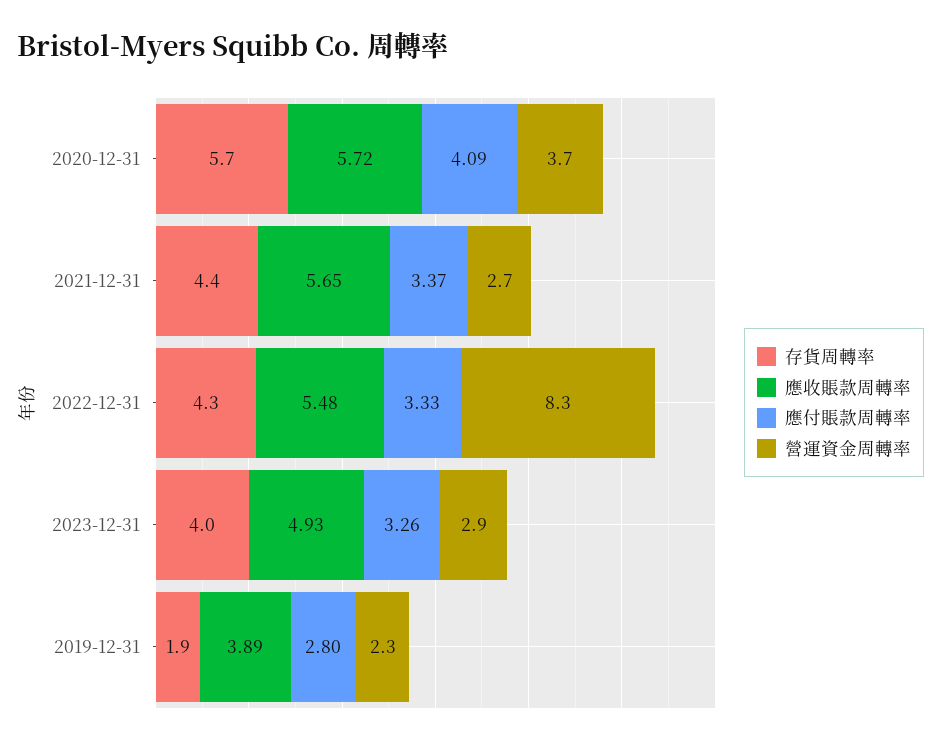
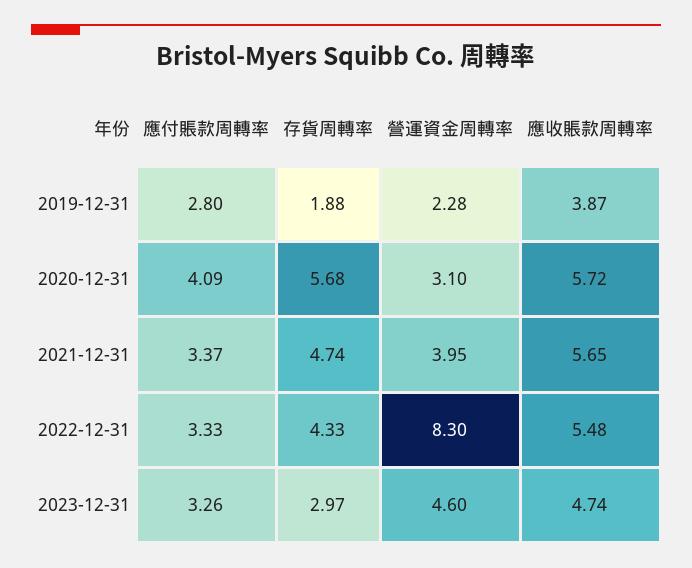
  {
    "存貨周轉率": {
      "2020-12-31": 5.68,
-     "2021-12-31": 4.4,
+     "2021-12-31": 4.74,
      "2022-12-31": 4.33,
-     "2023-12-31": 4,
+     "2023-12-31": 2.97,
      "2019-12-31": 1.88
    },
    "應收賬款周轉率": {
      "2020-12-31": 5.72,
      "2021-12-31": 5.65,
      "2022-12-31": 5.48,
-     "2023-12-31": 4.93,
+     "2023-12-31": 4.74,
-     "2019-12-31": 3.89
+     "2019-12-31": 3.87
    },
    "應付賬款周轉率": {
      "2020-12-31": 4.09,
      "2021-12-31": 3.37,
      "2022-12-31": 3.33,
      "2023-12-31": 3.26,
      "2019-12-31": 2.8
    },
    "營運資金周轉率": {
-     "2020-12-31": 3.7,
+     "2020-12-31": 3.1,
-     "2021-12-31": 2.7,
+     "2021-12-31": 3.95,
      "2022-12-31": 8.3,
-     "2023-12-31": 2.9,
+     "2023-12-31": 4.6,
      "2019-12-31": 2.28
    }
  }

